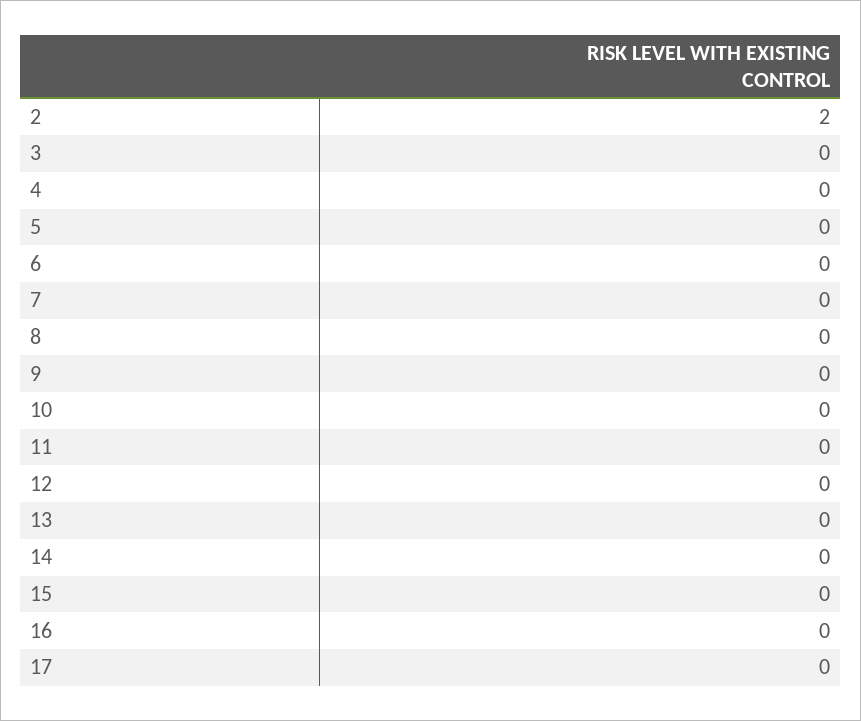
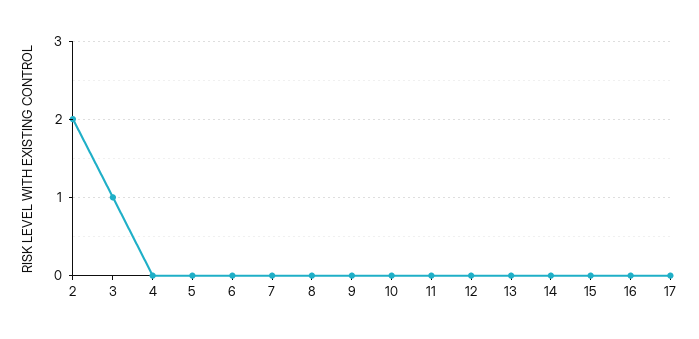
  {
    "2": 2,
-   "3": 0,
+   "3": 1,
    "4": 0,
    "5": 0,
    "6": 0,
    "7": 0,
    "8": 0,
    "9": 0,
    "10": 0,
    "11": 0,
    "12": 0,
    "13": 0,
    "14": 0,
    "15": 0,
    "16": 0,
    "17": 0
  }

